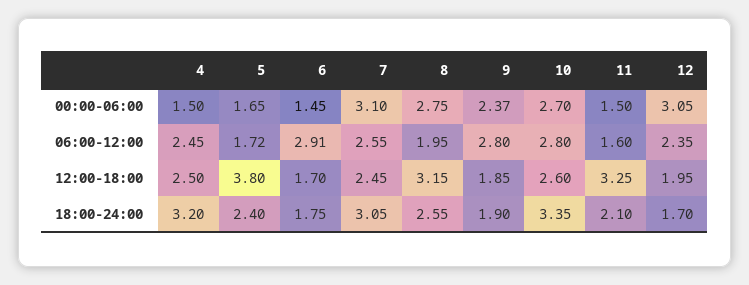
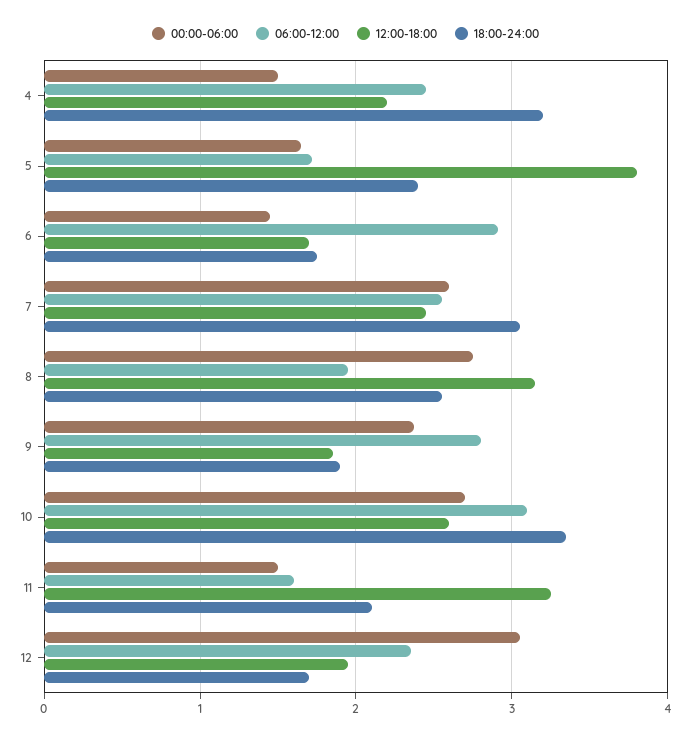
  {
    "00:00-06:00": {
      "4": 1.5,
      "5": 1.65,
      "6": 1.45,
-     "7": 3.1,
+     "7": 2.6,
      "8": 2.75,
      "9": 2.37,
      "10": 2.7,
      "11": 1.5,
      "12": 3.05
    },
    "06:00-12:00": {
      "4": 2.45,
      "5": 1.72,
      "6": 2.91,
      "7": 2.55,
      "8": 1.95,
      "9": 2.8,
-     "10": 2.8,
+     "10": 3.1,
      "11": 1.6,
      "12": 2.35
    },
    "12:00-18:00": {
-     "4": 2.5,
+     "4": 2.2,
      "5": 3.8,
      "6": 1.7,
      "7": 2.45,
      "8": 3.15,
      "9": 1.85,
      "10": 2.6,
      "11": 3.25,
      "12": 1.95
    },
    "18:00-24:00": {
      "4": 3.2,
      "5": 2.4,
      "6": 1.75,
      "7": 3.05,
      "8": 2.55,
      "9": 1.9,
      "10": 3.35,
      "11": 2.1,
      "12": 1.7
    }
  }

